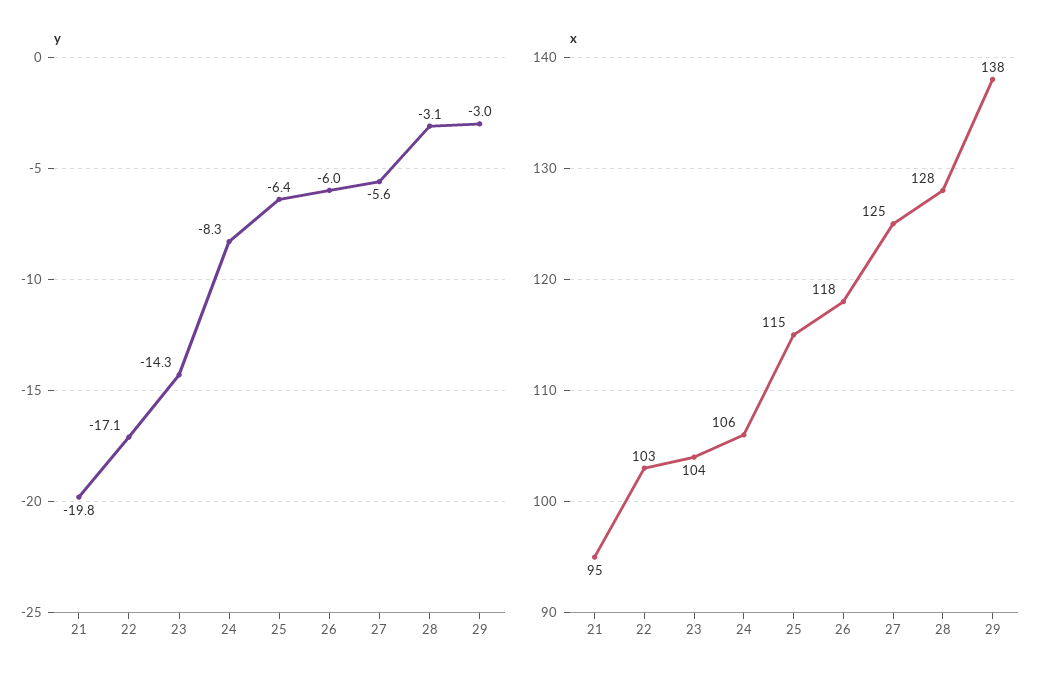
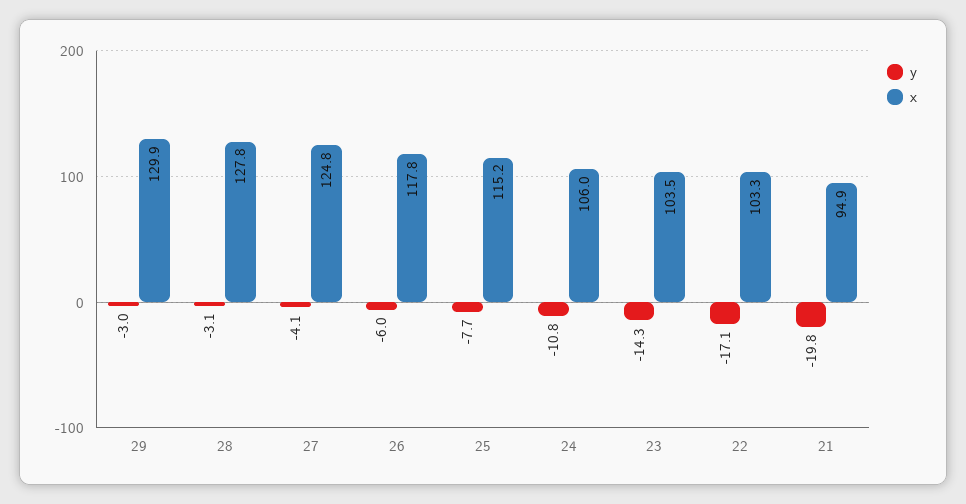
  {
    "y": {
      "21": -19.8,
      "22": -17.1,
      "23": -14.3,
-     "24": -8.3,
+     "24": -10.8,
-     "25": -6.4,
+     "25": -7.7,
      "26": -6,
-     "27": -5.6,
+     "27": -4.1,
      "28": -3.1,
      "29": -3
    },
    "x": {
      "21": 94.9,
      "22": 103.3,
      "23": 103.5,
      "24": 106,
      "25": 115.2,
      "26": 117.8,
      "27": 124.8,
      "28": 127.8,
-     "29": 138
+     "29": 129.9
    }
  }

